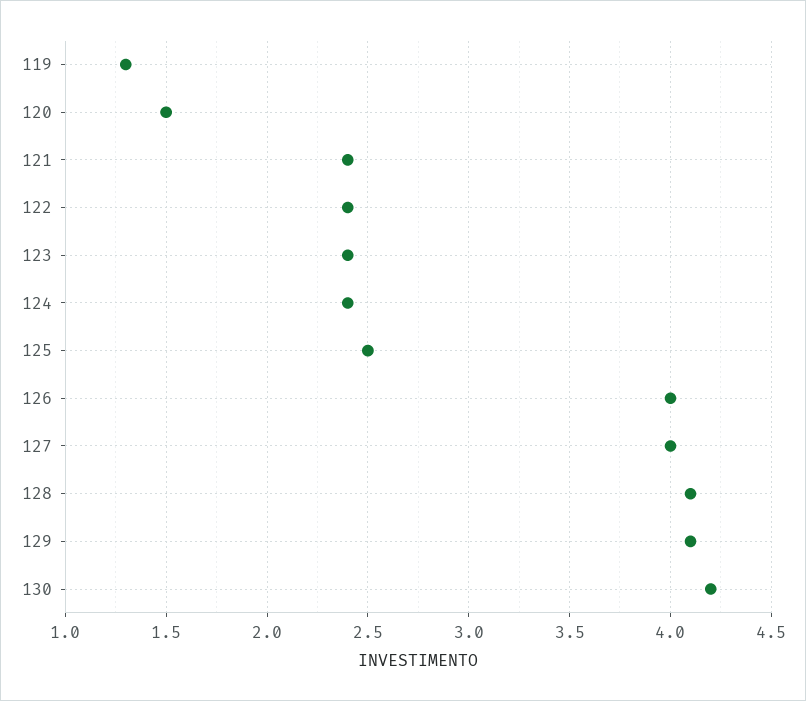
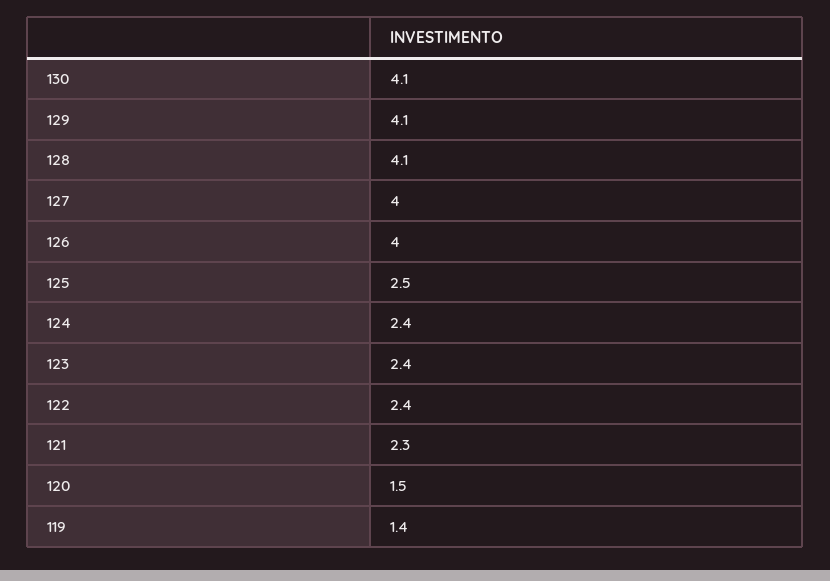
  {
-   "119": 1.3,
+   "119": 1.4,
    "120": 1.5,
-   "121": 2.4,
+   "121": 2.3,
    "122": 2.4,
    "123": 2.4,
    "124": 2.4,
    "125": 2.5,
    "126": 4,
    "127": 4,
    "128": 4.1,
    "129": 4.1,
-   "130": 4.2
+   "130": 4.1
  }

